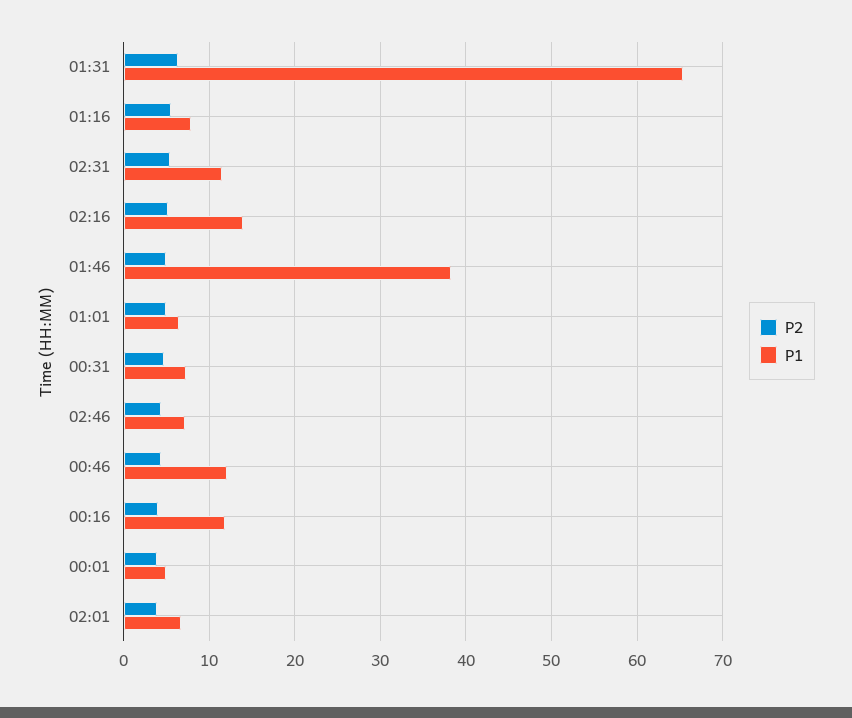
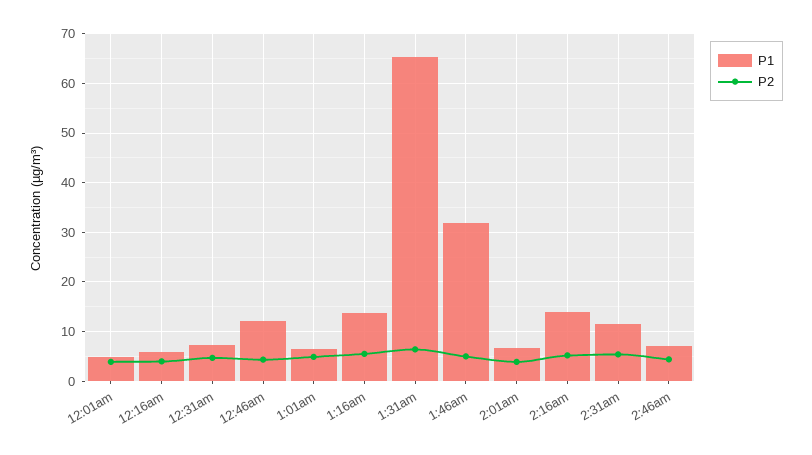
  {
    "P2": {
      "01:31": 6,
      "01:16": 6,
      "02:31": 5,
      "02:16": 5,
      "01:46": 5,
      "01:01": 5,
      "00:31": 5,
      "02:46": 4,
      "00:46": 4,
      "00:16": 4,
      "00:01": 4,
      "02:01": 4
    },
    "P1": {
      "01:31": 65,
-     "01:16": 8,
+     "01:16": 14,
      "02:31": 12,
      "02:16": 14,
-     "01:46": 38,
+     "01:46": 32,
      "01:01": 6,
      "00:31": 7,
      "02:46": 7,
      "00:46": 12,
-     "00:16": 12,
+     "00:16": 6,
      "00:01": 5,
      "02:01": 7
    }
  }

